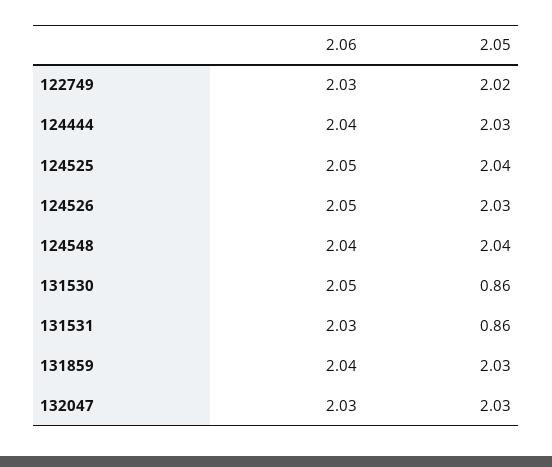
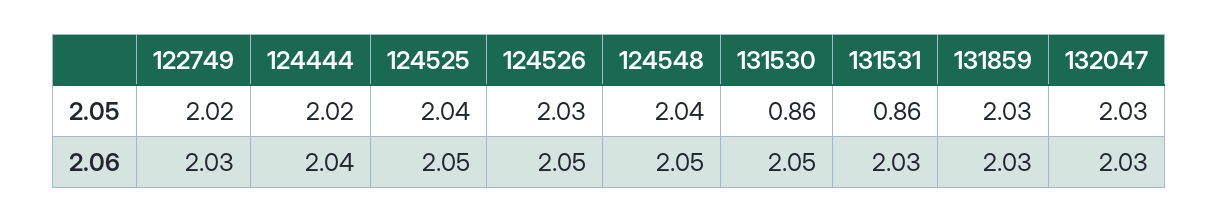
  {
    "2.06": {
      "122749": 2.03,
      "124444": 2.04,
      "124525": 2.05,
      "124526": 2.05,
-     "124548": 2.04,
+     "124548": 2.05,
      "131530": 2.05,
      "131531": 2.03,
-     "131859": 2.04,
+     "131859": 2.03,
      "132047": 2.03
    },
    "2.05": {
      "122749": 2.02,
-     "124444": 2.03,
+     "124444": 2.02,
      "124525": 2.04,
      "124526": 2.03,
      "124548": 2.04,
      "131530": 0.86,
      "131531": 0.86,
      "131859": 2.03,
      "132047": 2.03
    }
  }

